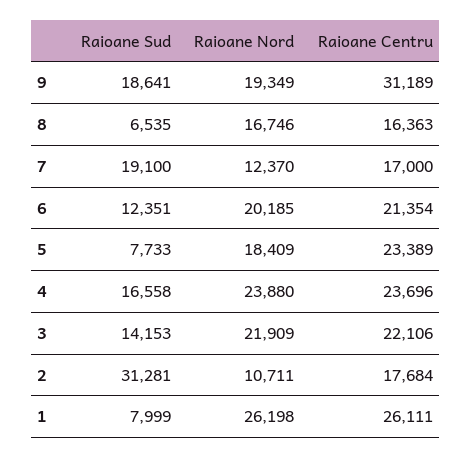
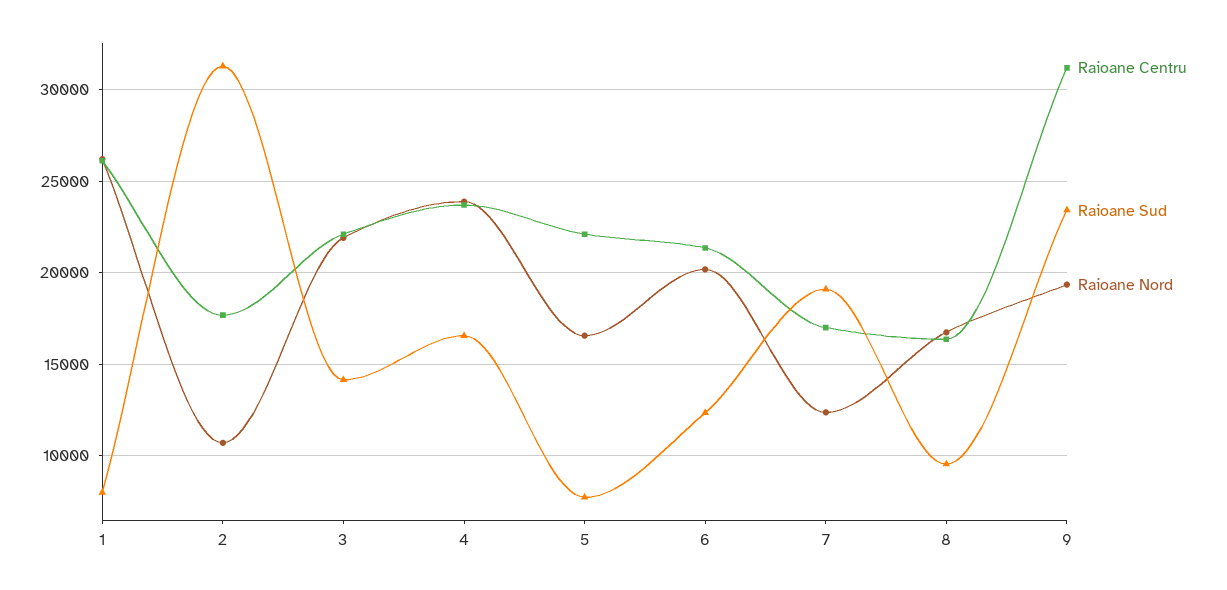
  {
    "Raioane Sud": {
-     "9": 18641,
+     "9": 23500,
-     "8": 6535,
+     "8": 9500,
      "7": 19100,
      "6": 12351,
      "5": 7733,
      "4": 16558,
      "3": 14153,
      "2": 31281,
      "1": 7999
    },
    "Raioane Nord": {
      "9": 19349,
      "8": 16746,
      "7": 12370,
      "6": 20185,
-     "5": 18409,
+     "5": 16500,
      "4": 23880,
      "3": 21909,
      "2": 10711,
      "1": 26198
    },
    "Raioane Centru": {
      "9": 31189,
      "8": 16363,
      "7": 17000,
      "6": 21354,
-     "5": 23389,
+     "5": 22000,
      "4": 23696,
      "3": 22106,
      "2": 17684,
      "1": 26111
    }
  }

